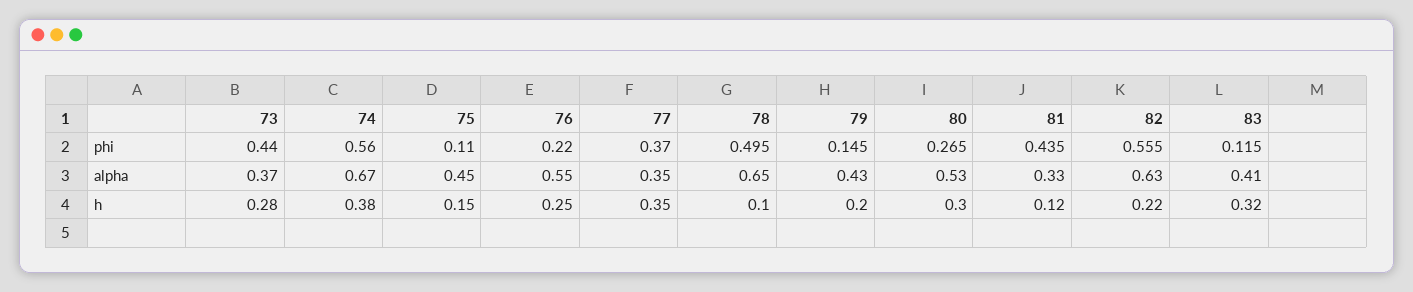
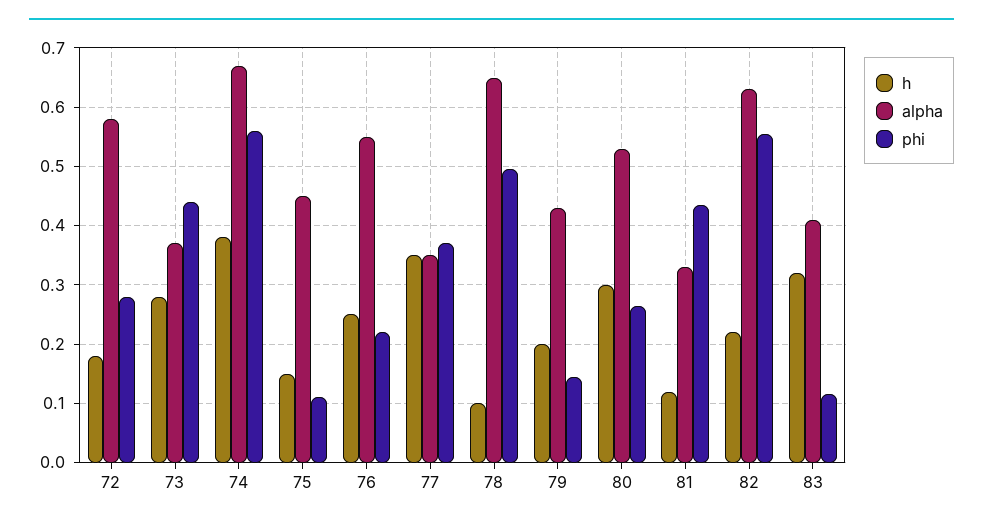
  {
    "phi": {
      "73": 0.44,
      "74": 0.56,
      "75": 0.11,
      "76": 0.22,
      "77": 0.37,
      "78": 0.495,
      "79": 0.145,
      "80": 0.265,
      "81": 0.435,
      "82": 0.555,
-     "83": 0.115
+     "83": 0.115,
+     "72": 0.28
    },
    "alpha": {
      "73": 0.37,
      "74": 0.67,
      "75": 0.45,
      "76": 0.55,
      "77": 0.35,
      "78": 0.65,
      "79": 0.43,
      "80": 0.53,
      "81": 0.33,
      "82": 0.63,
-     "83": 0.41
+     "83": 0.41,
+     "72": 0.58
    },
    "h": {
      "73": 0.28,
      "74": 0.38,
      "75": 0.15,
      "76": 0.25,
      "77": 0.35,
      "78": 0.1,
      "79": 0.2,
      "80": 0.3,
      "81": 0.12,
      "82": 0.22,
-     "83": 0.32
+     "83": 0.32,
+     "72": 0.18
    }
  }

